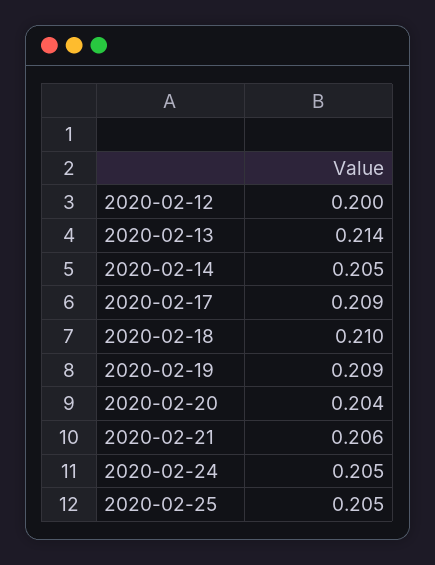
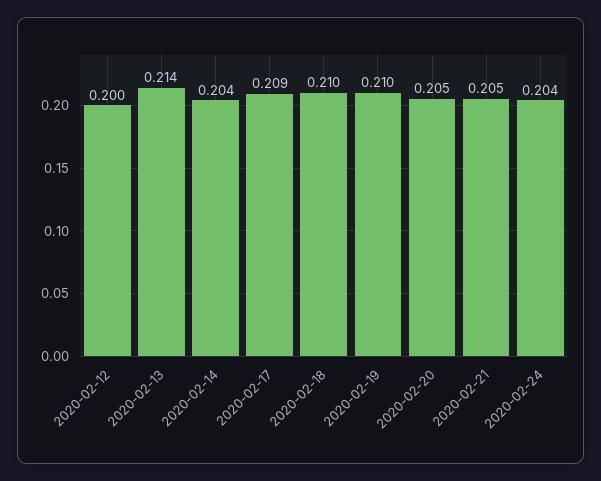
  {
    "2020-02-12": 0.2,
    "2020-02-13": 0.214,
-   "2020-02-14": 0.205,
+   "2020-02-14": 0.204,
    "2020-02-17": 0.209,
    "2020-02-18": 0.21,
-   "2020-02-19": 0.209,
+   "2020-02-19": 0.21,
-   "2020-02-20": 0.204,
+   "2020-02-20": 0.205,
-   "2020-02-21": 0.206,
+   "2020-02-21": 0.205,
-   "2020-02-24": 0.205,
+   "2020-02-24": 0.204
-   "2020-02-25": 0.205
  }

